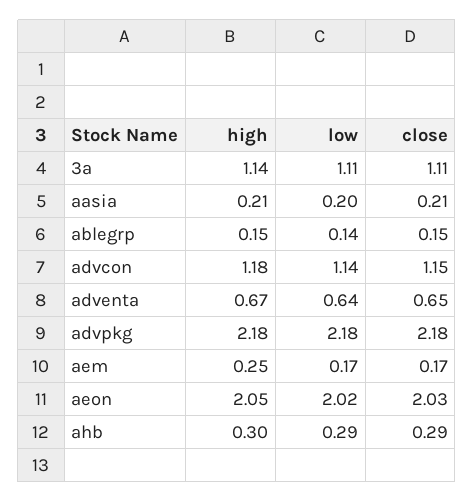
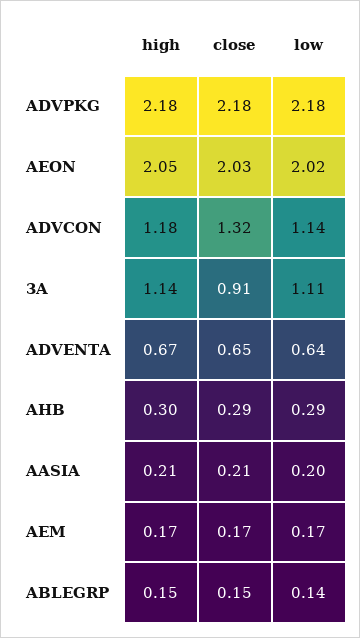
  {
    "high": {
      "3a": 1.14,
      "aasia": 0.21,
      "ablegrp": 0.15,
      "advcon": 1.18,
      "adventa": 0.67,
      "advpkg": 2.18,
-     "aem": 0.25,
+     "aem": 0.17,
      "aeon": 2.05,
      "ahb": 0.3
    },
    "low": {
      "3a": 1.11,
      "aasia": 0.2,
      "ablegrp": 0.14,
      "advcon": 1.14,
      "adventa": 0.64,
      "advpkg": 2.18,
      "aem": 0.17,
      "aeon": 2.02,
      "ahb": 0.29
    },
    "close": {
-     "3a": 1.11,
+     "3a": 0.91,
      "aasia": 0.21,
      "ablegrp": 0.15,
-     "advcon": 1.15,
+     "advcon": 1.32,
      "adventa": 0.65,
      "advpkg": 2.18,
      "aem": 0.17,
      "aeon": 2.03,
      "ahb": 0.29
    }
  }

